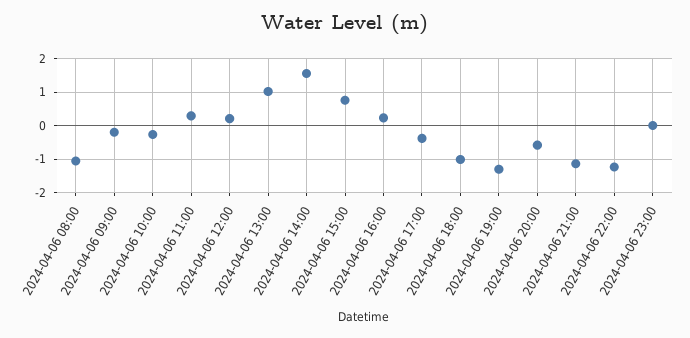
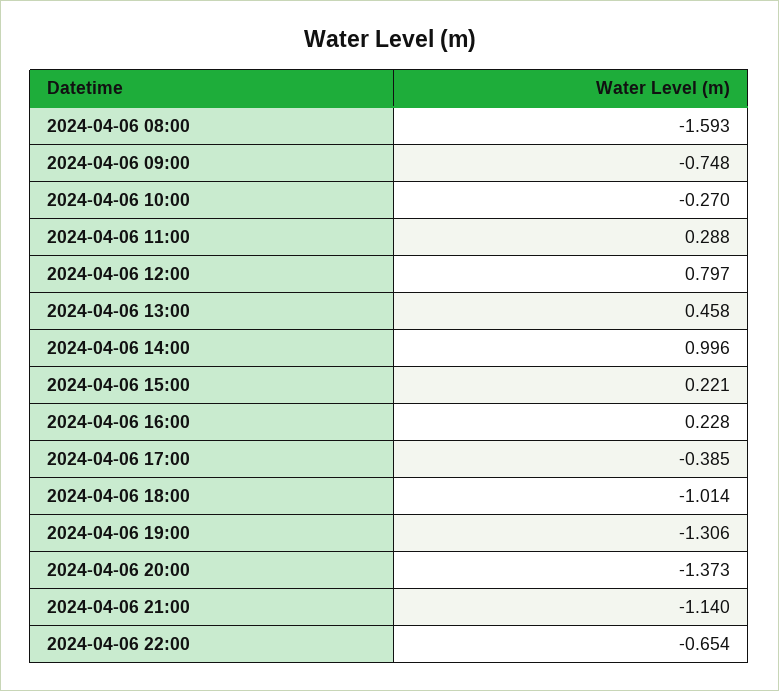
  {
-   "2024-04-06 08:00": -1,
+   "2024-04-06 08:00": -1.593,
-   "2024-04-06 09:00": -0.2,
+   "2024-04-06 09:00": -0.748,
    "2024-04-06 10:00": -0.27,
    "2024-04-06 11:00": 0.288,
-   "2024-04-06 12:00": 0.2,
+   "2024-04-06 12:00": 0.797,
-   "2024-04-06 13:00": 1,
+   "2024-04-06 13:00": 0.458,
-   "2024-04-06 14:00": 1.6,
+   "2024-04-06 14:00": 0.996,
-   "2024-04-06 15:00": 0.8,
+   "2024-04-06 15:00": 0.221,
    "2024-04-06 16:00": 0.228,
    "2024-04-06 17:00": -0.385,
    "2024-04-06 18:00": -1.014,
    "2024-04-06 19:00": -1.306,
-   "2024-04-06 20:00": -0.6,
+   "2024-04-06 20:00": -1.373,
    "2024-04-06 21:00": -1.14,
-   "2024-04-06 22:00": -1.2,
+   "2024-04-06 22:00": -0.654
-   "2024-04-06 23:00": 0
  }

